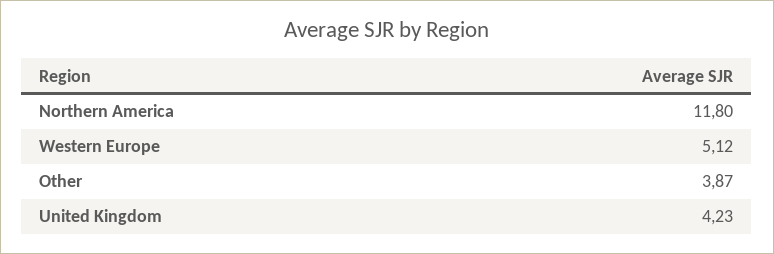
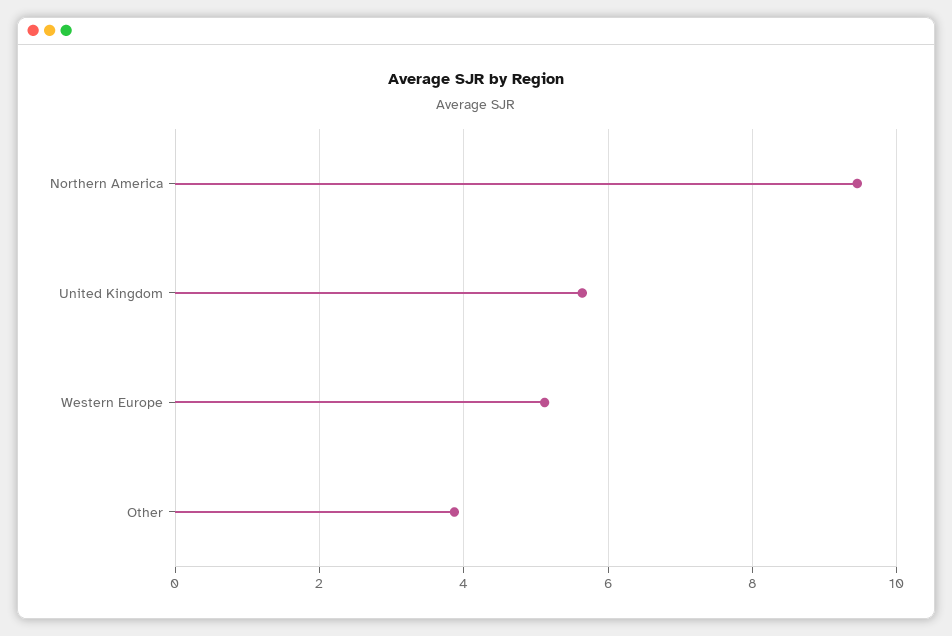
  {
-   "Northern America": 11.8,
+   "Northern America": 9.4,
    "Western Europe": 5.12,
    "Other": 3.87,
-   "United Kingdom": 4.23
+   "United Kingdom": 5.6
  }

